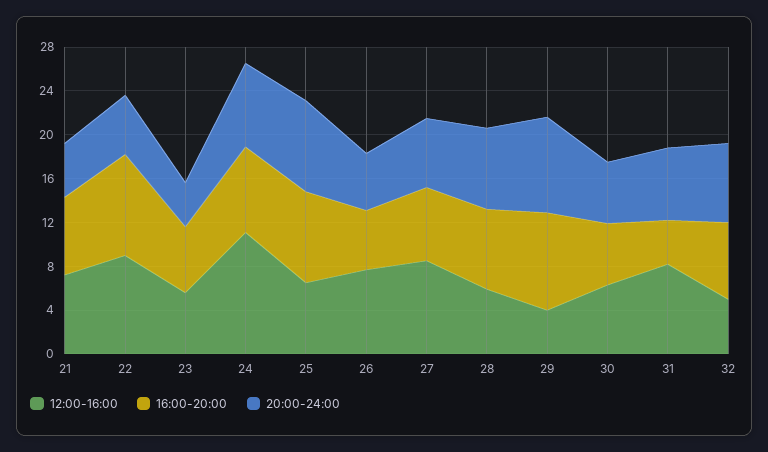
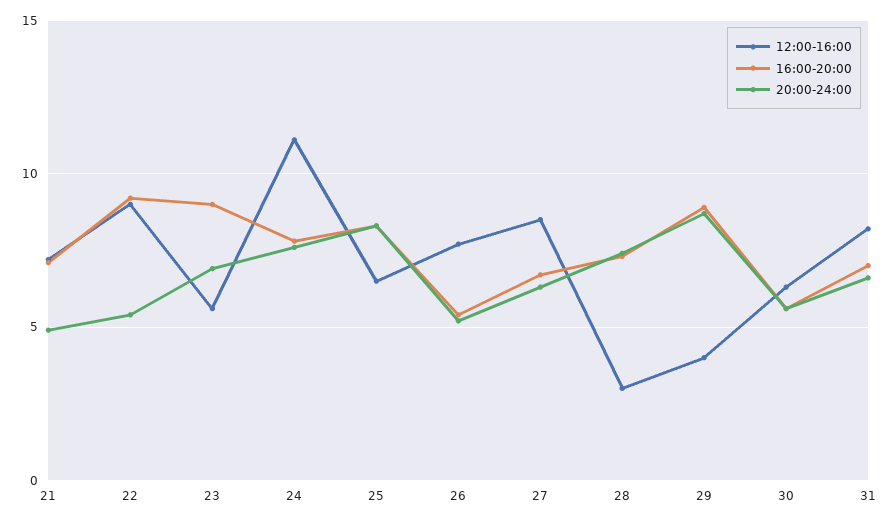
  {
    "12:00-16:00": {
      "21": 7,
      "22": 9,
      "23": 5.5,
      "24": 11,
      "25": 6.5,
      "26": 7.5,
      "27": 8.5,
-     "28": 6,
+     "28": 3,
      "29": 4,
      "30": 6.5,
-     "31": 8,
+     "31": 8
-     "32": 5
    },
    "16:00-20:00": {
      "21": 7,
      "22": 9,
-     "23": 6,
+     "23": 9,
      "24": 8,
      "25": 8.5,
      "26": 5.5,
      "27": 6.5,
      "28": 7.5,
      "29": 9,
      "30": 5.5,
-     "31": 4,
+     "31": 7
-     "32": 7
    },
    "20:00-24:00": {
      "21": 5,
      "22": 5.5,
-     "23": 4,
+     "23": 7,
      "24": 7.5,
      "25": 8.5,
      "26": 5,
      "27": 6.5,
      "28": 7.5,
      "29": 8.5,
      "30": 5.5,
-     "31": 6.5,
+     "31": 6.5
-     "32": 7
    }
  }

